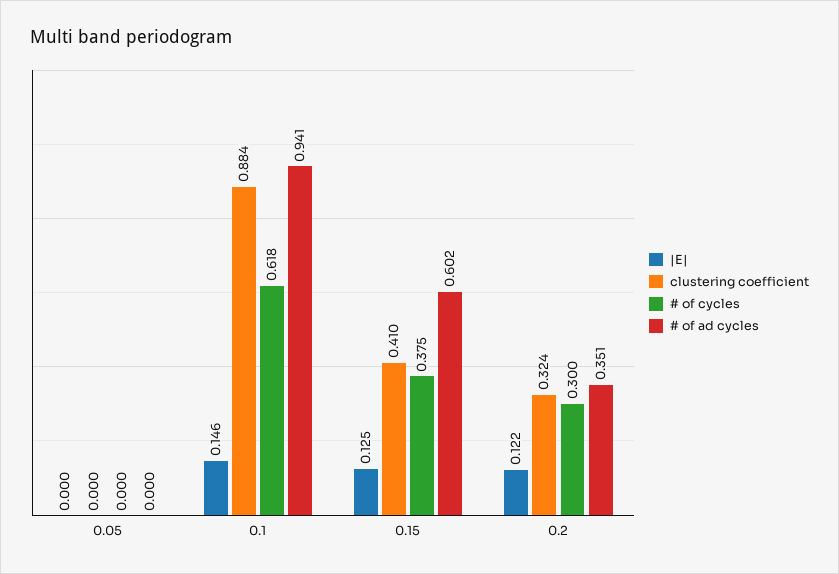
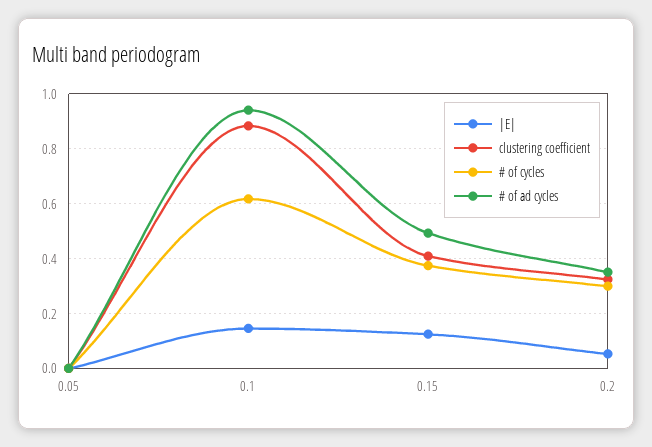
  {
    "|E|": {
      "0.05": 0,
      "0.1": 0.146,
      "0.15": 0.125,
-     "0.2": 0.122
+     "0.2": 0.05
    },
    "clustering coefficient": {
      "0.05": 0,
      "0.1": 0.884,
      "0.15": 0.41,
      "0.2": 0.324
    },
    "# of cycles": {
      "0.05": 0,
      "0.1": 0.618,
      "0.15": 0.375,
      "0.2": 0.3
    },
    "# of ad cycles": {
      "0.05": 0,
      "0.1": 0.941,
-     "0.15": 0.602,
+     "0.15": 0.5,
      "0.2": 0.351
    }
  }

